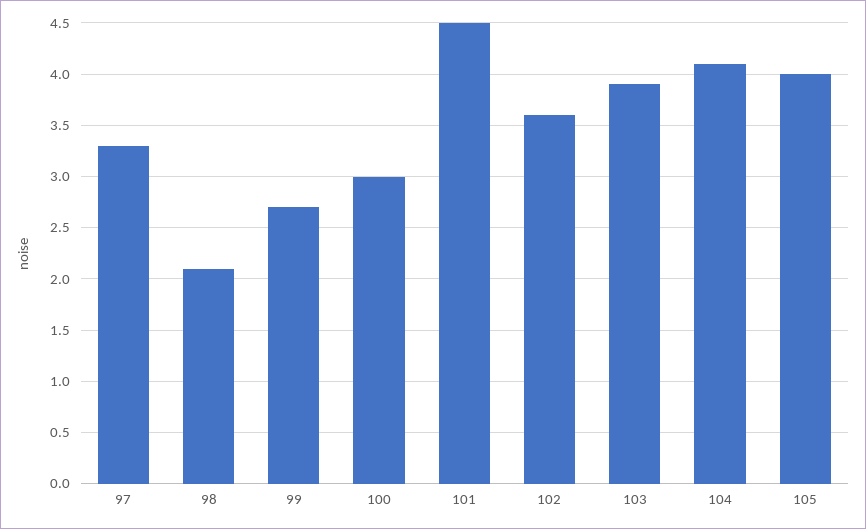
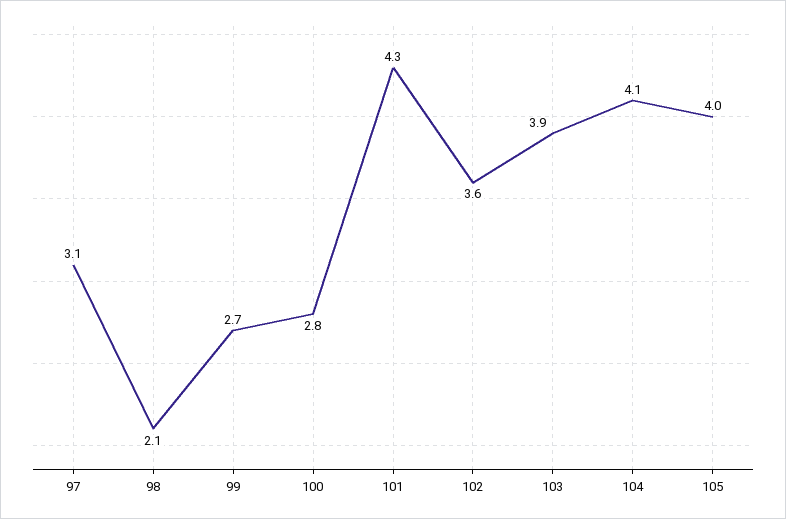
  {
-   "97": 3.3,
+   "97": 3.1,
    "98": 2.1,
    "99": 2.7,
-   "100": 3,
+   "100": 2.8,
-   "101": 4.5,
+   "101": 4.3,
    "102": 3.6,
    "103": 3.9,
    "104": 4.1,
    "105": 4
  }

